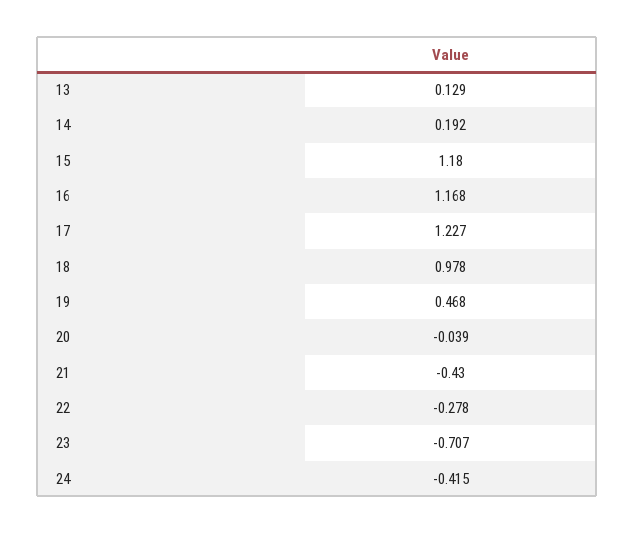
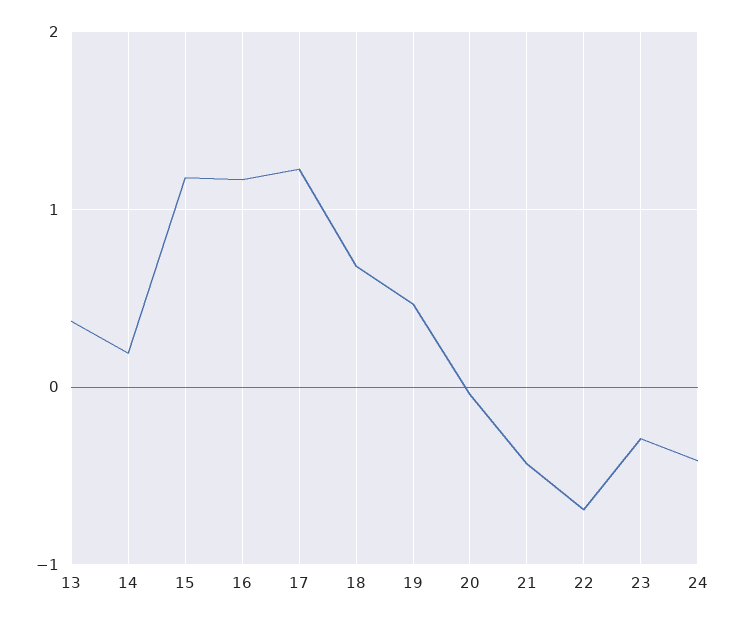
  {
-   "13": 0.129,
+   "13": 0.4,
    "14": 0.192,
    "15": 1.18,
    "16": 1.168,
    "17": 1.227,
-   "18": 0.978,
+   "18": 0.7,
    "19": 0.468,
    "20": -0.039,
    "21": -0.43,
-   "22": -0.278,
+   "22": -0.7,
-   "23": -0.707,
+   "23": -0.3,
    "24": -0.415
  }

